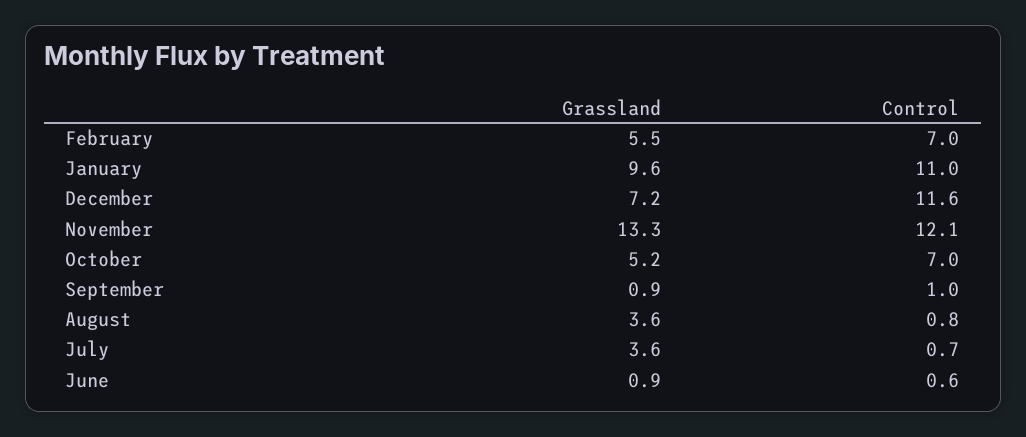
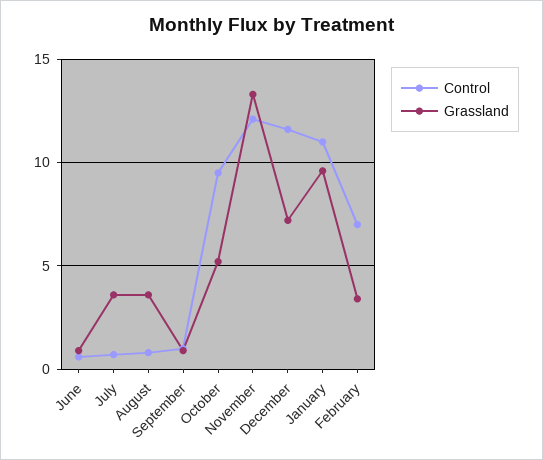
  {
    "Grassland": {
-     "February": 5.5,
+     "February": 3.5,
      "January": 9.6,
      "December": 7.2,
      "November": 13.3,
      "October": 5.2,
      "September": 0.9,
      "August": 3.6,
      "July": 3.6,
      "June": 0.9
    },
    "Control": {
      "February": 7,
      "January": 11,
      "December": 11.6,
      "November": 12.1,
-     "October": 7,
+     "October": 9.5,
      "September": 1,
      "August": 0.8,
      "July": 0.7,
      "June": 0.6
    }
  }

